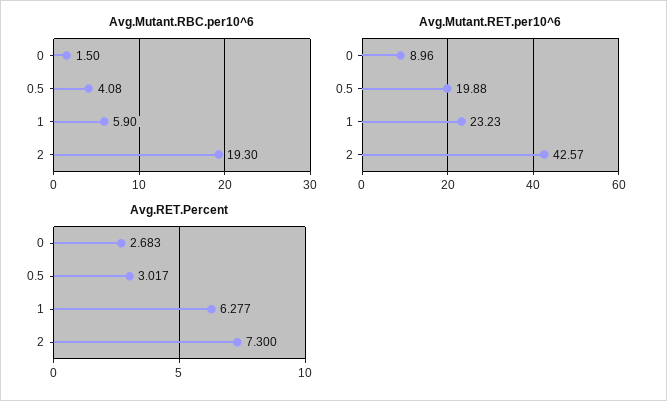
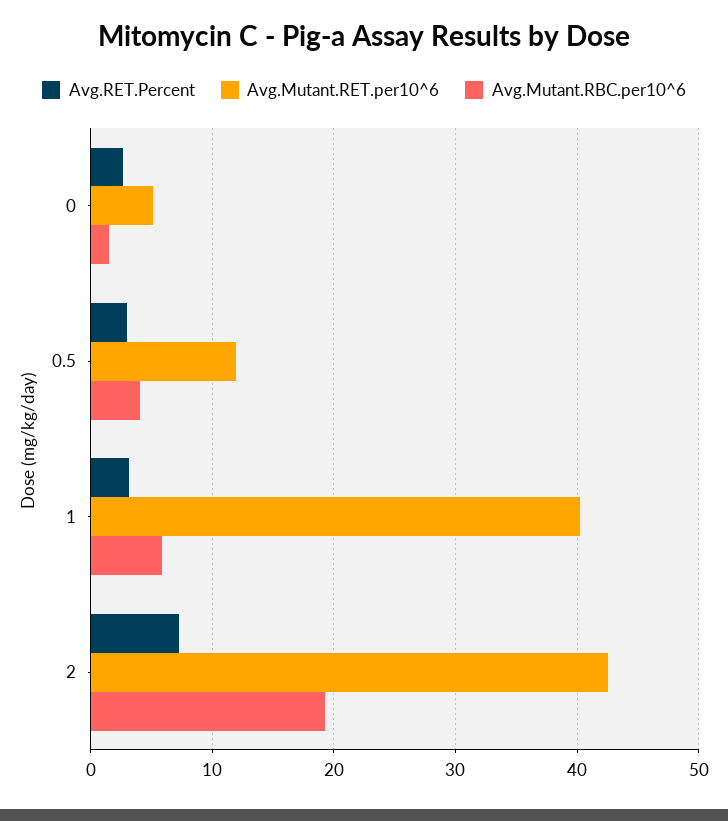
  {
    "Avg.Mutant.RBC.per10^6": {
      "0": 1.5,
      "0.5": 4.08,
      "1": 5.9,
      "2": 19.3
    },
    "Avg.Mutant.RET.per10^6": {
-     "0": 8.96,
+     "0": 5,
-     "0.5": 19.88,
+     "0.5": 12,
-     "1": 23.23,
+     "1": 40,
      "2": 42.57
    },
    "Avg.RET.Percent": {
      "0": 2.683,
      "0.5": 3.017,
-     "1": 6.277,
+     "1": 3,
      "2": 7.3
    }
  }

